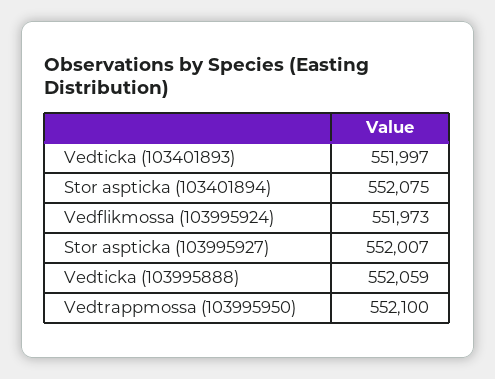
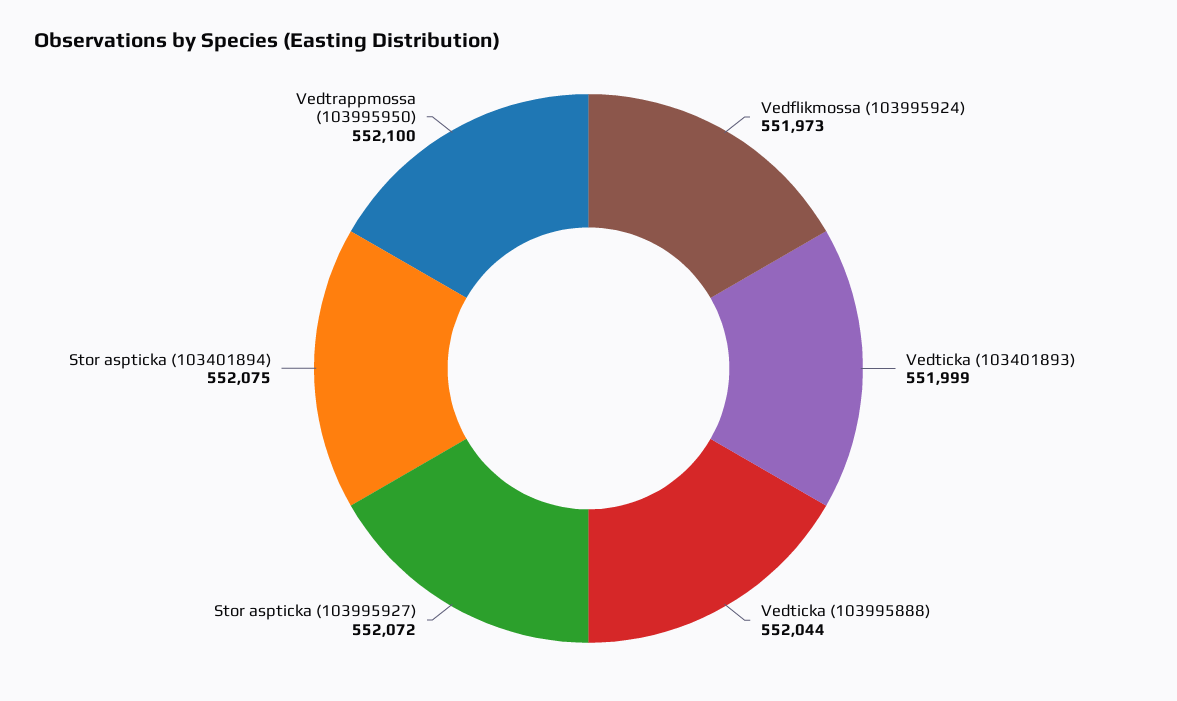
  {
-   "Vedticka (103401893)": 551997,
+   "Vedticka (103401893)": 551999,
    "Stor aspticka (103401894)": 552075,
    "Vedflikmossa (103995924)": 551973,
-   "Stor aspticka (103995927)": 552007,
+   "Stor aspticka (103995927)": 552072,
-   "Vedticka (103995888)": 552059,
+   "Vedticka (103995888)": 552044,
    "Vedtrappmossa (103995950)": 552100
  }

